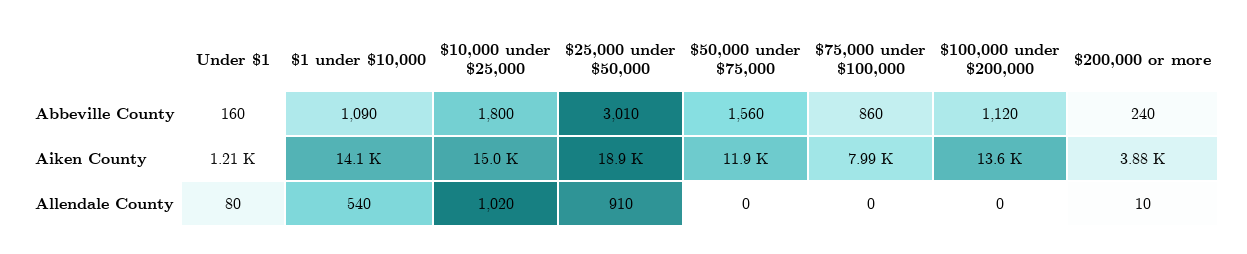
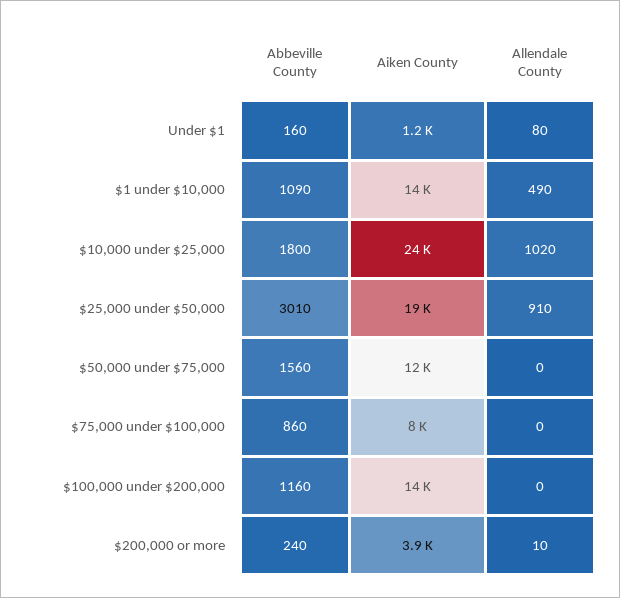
  {
    "Under $1": {
      "Abbeville County": 160,
      "Aiken County": 1210,
      "Allendale County": 80
    },
    "$1 under $10,000": {
      "Abbeville County": 1090,
      "Aiken County": 14100,
-     "Allendale County": 540
+     "Allendale County": 490
    },
    "$10,000 under $25,000": {
      "Abbeville County": 1800,
-     "Aiken County": 15000,
+     "Aiken County": 24000,
      "Allendale County": 1020
    },
    "$25,000 under $50,000": {
      "Abbeville County": 3010,
      "Aiken County": 18900,
      "Allendale County": 910
    },
    "$50,000 under $75,000": {
      "Abbeville County": 1560,
      "Aiken County": 11900,
      "Allendale County": 0
    },
    "$75,000 under $100,000": {
      "Abbeville County": 860,
      "Aiken County": 7990,
      "Allendale County": 0
    },
    "$100,000 under $200,000": {
-     "Abbeville County": 1120,
+     "Abbeville County": 1160,
      "Aiken County": 13600,
      "Allendale County": 0
    },
    "$200,000 or more": {
      "Abbeville County": 240,
      "Aiken County": 3880,
      "Allendale County": 10
    }
  }

